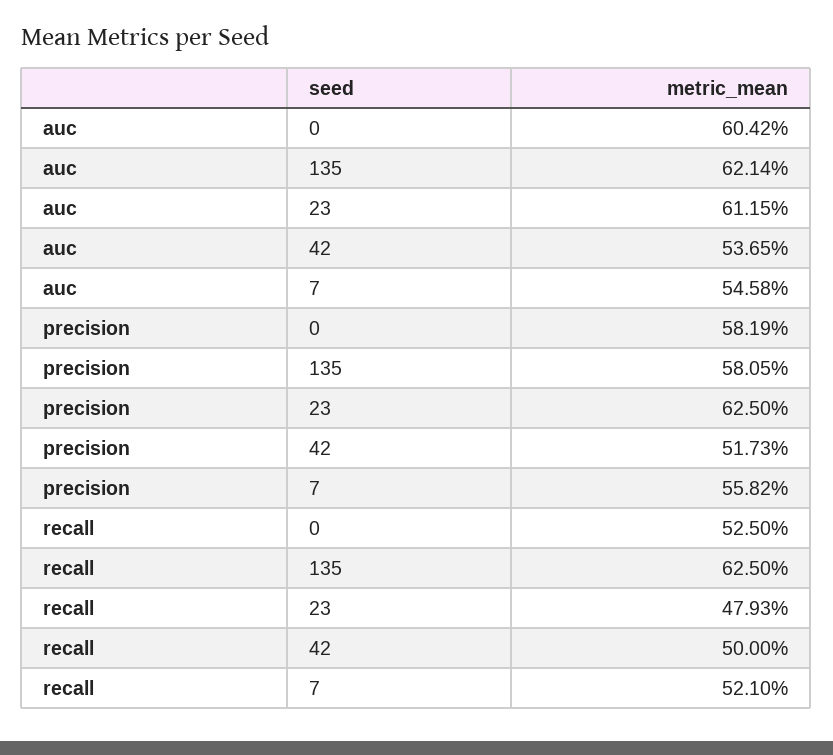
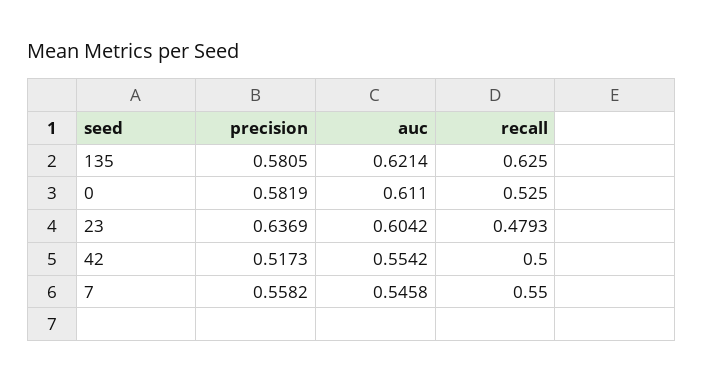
  {
    "auc": {
-     "0": 0.6042,
+     "0": 0.611,
      "135": 0.6214,
-     "23": 0.6115,
+     "23": 0.6042,
-     "42": 0.5365,
+     "42": 0.5542,
      "7": 0.5458
    },
    "precision": {
      "0": 0.5819,
      "135": 0.5805,
-     "23": 0.625,
+     "23": 0.6369,
      "42": 0.5173,
      "7": 0.5582
    },
    "recall": {
      "0": 0.525,
      "135": 0.625,
      "23": 0.4793,
      "42": 0.5,
-     "7": 0.521
+     "7": 0.55
    }
  }

